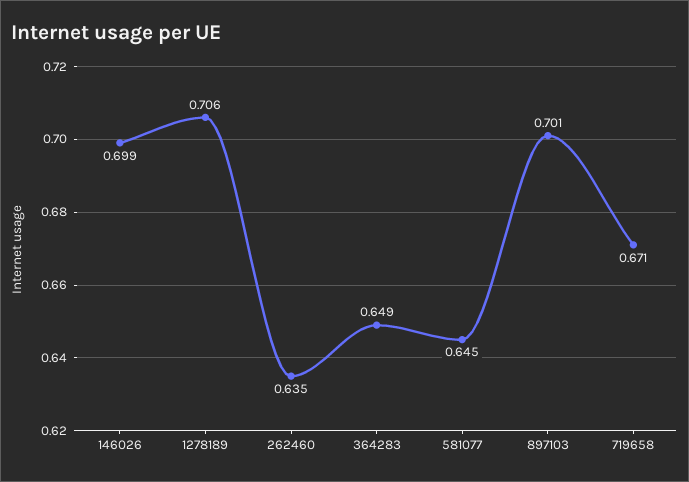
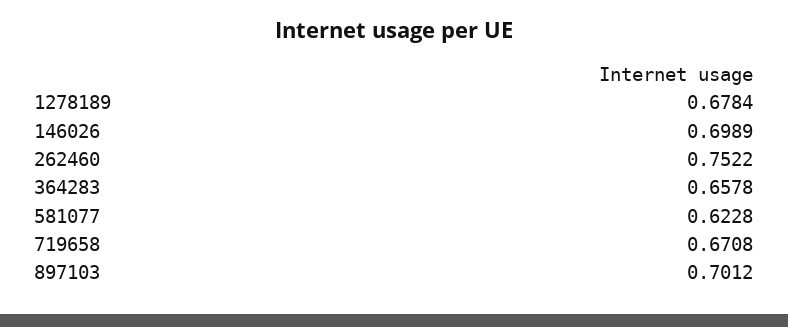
  {
    "146026": 0.6989,
-   "1278189": 0.706,
+   "1278189": 0.6784,
-   "262460": 0.635,
+   "262460": 0.7522,
-   "364283": 0.649,
+   "364283": 0.6578,
-   "581077": 0.645,
+   "581077": 0.6228,
    "897103": 0.7012,
    "719658": 0.6708
  }

